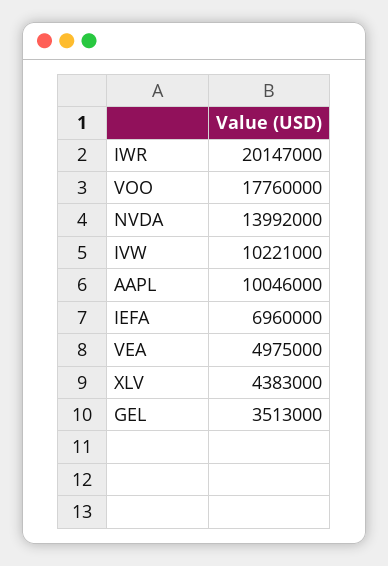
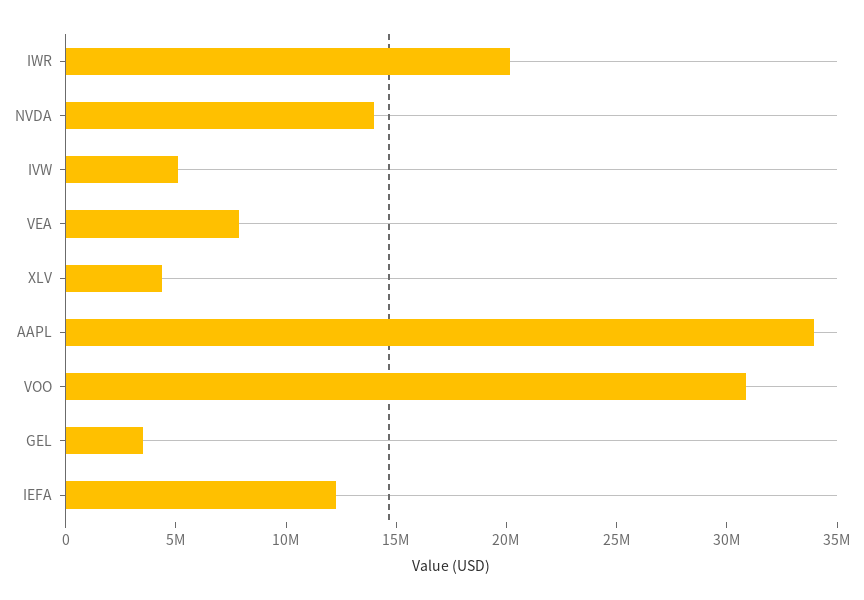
  {
    "IWR": 20147000,
-   "VOO": 17760000,
+   "VOO": 31000000,
    "NVDA": 13992000,
-   "IVW": 10221000,
+   "IVW": 5000000,
-   "AAPL": 10046000,
+   "AAPL": 34000000,
-   "IEFA": 6960000,
+   "IEFA": 12000000,
-   "VEA": 4975000,
+   "VEA": 8000000,
    "XLV": 4383000,
    "GEL": 3513000
  }

